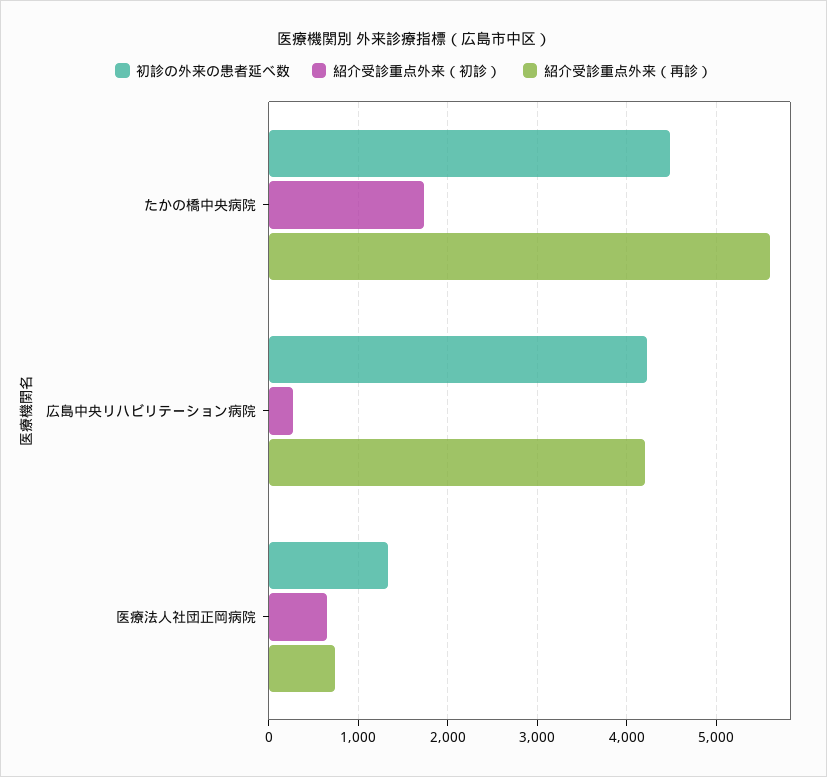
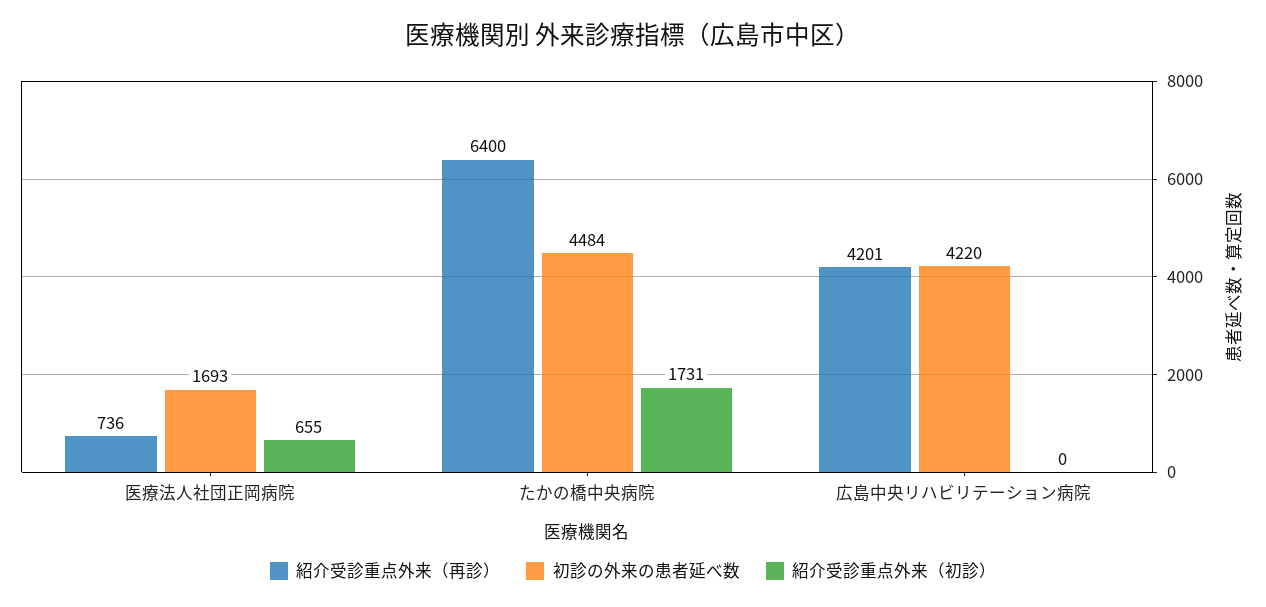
  {
    "初診の外来の患者延べ数": {
      "たかの橋中央病院": 4484,
      "広島中央リハビリテーション病院": 4220,
-     "医療法人社団正岡病院": 1300
+     "医療法人社団正岡病院": 1693
    },
    "紹介受診重点外来（初診）": {
      "たかの橋中央病院": 1731,
-     "広島中央リハビリテーション病院": 300,
+     "広島中央リハビリテーション病院": 0,
      "医療法人社団正岡病院": 655
    },
    "紹介受診重点外来（再診）": {
-     "たかの橋中央病院": 5600,
+     "たかの橋中央病院": 6400,
      "広島中央リハビリテーション病院": 4201,
      "医療法人社団正岡病院": 736
    }
  }

